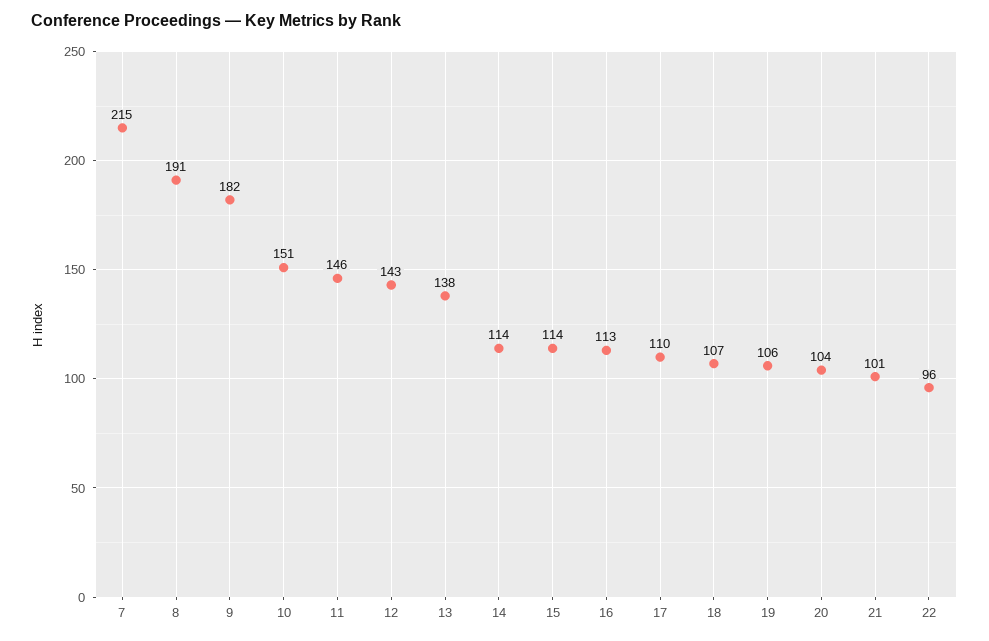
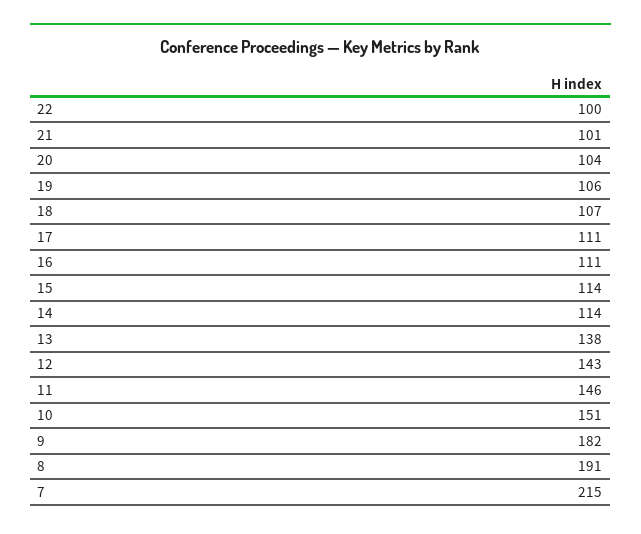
  {
    "7": 215,
    "8": 191,
    "9": 182,
    "10": 151,
    "11": 146,
    "12": 143,
    "13": 138,
    "14": 114,
    "15": 114,
-   "16": 113,
+   "16": 111,
-   "17": 110,
+   "17": 111,
    "18": 107,
    "19": 106,
    "20": 104,
    "21": 101,
-   "22": 96
+   "22": 100
  }

